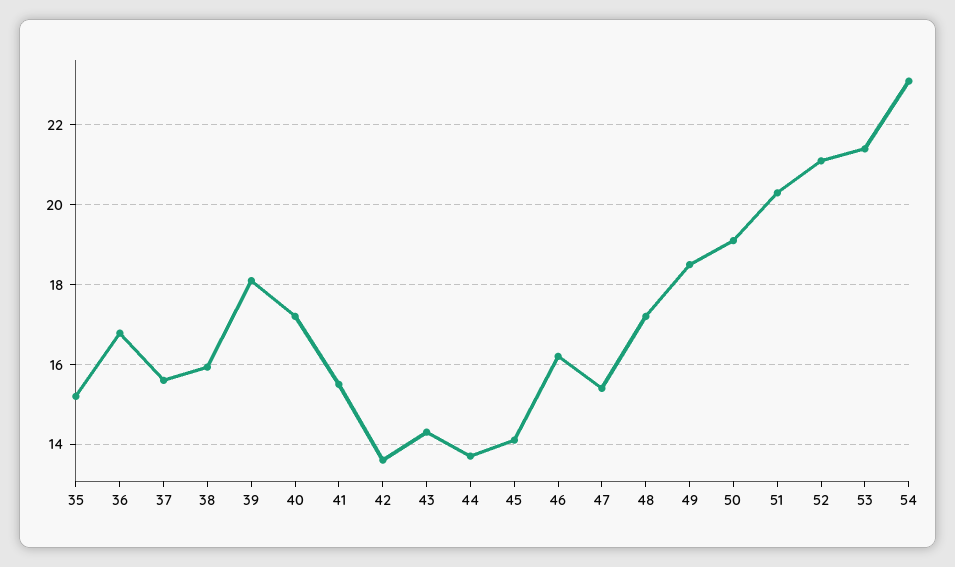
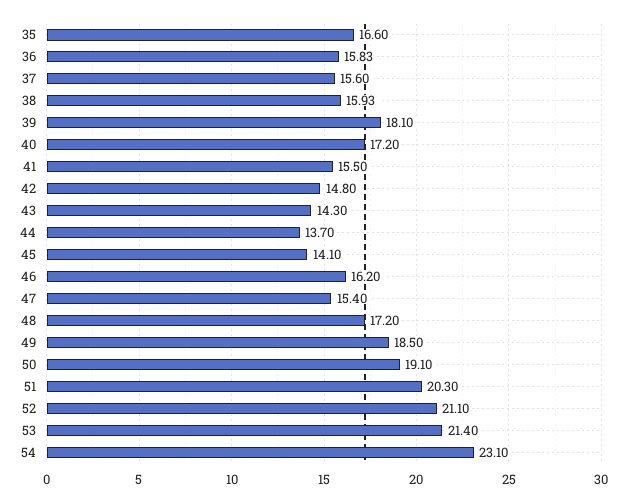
  {
-   "35": 15.2,
+   "35": 16.6,
-   "36": 16.8,
+   "36": 15.83,
    "37": 15.6,
    "38": 15.93,
    "39": 18.1,
    "40": 17.2,
    "41": 15.5,
-   "42": 13.6,
+   "42": 14.8,
    "43": 14.3,
    "44": 13.7,
    "45": 14.1,
    "46": 16.2,
    "47": 15.4,
    "48": 17.2,
    "49": 18.5,
    "50": 19.1,
    "51": 20.3,
    "52": 21.1,
    "53": 21.4,
    "54": 23.1
  }

